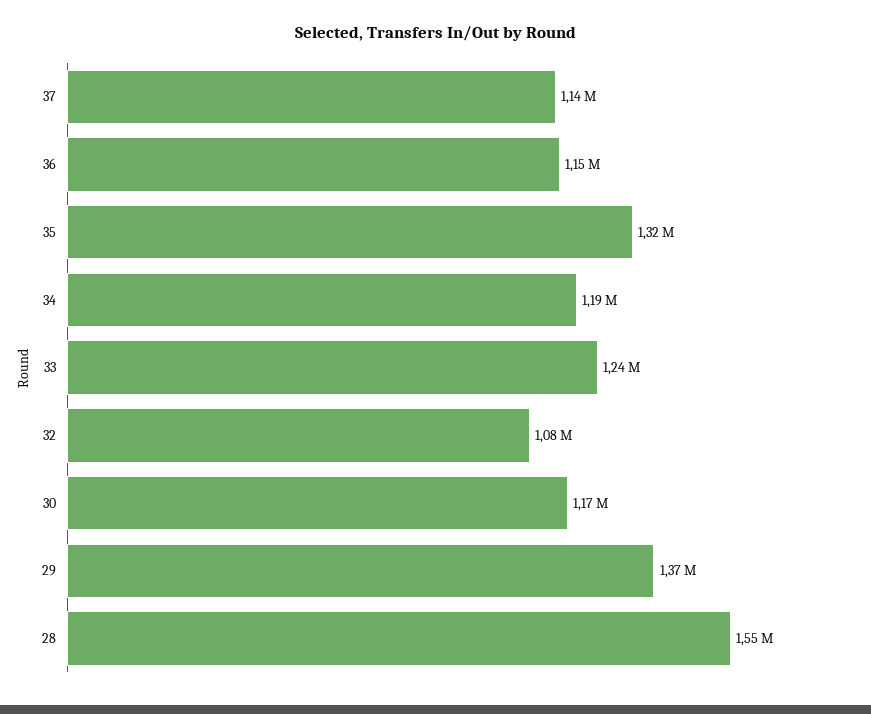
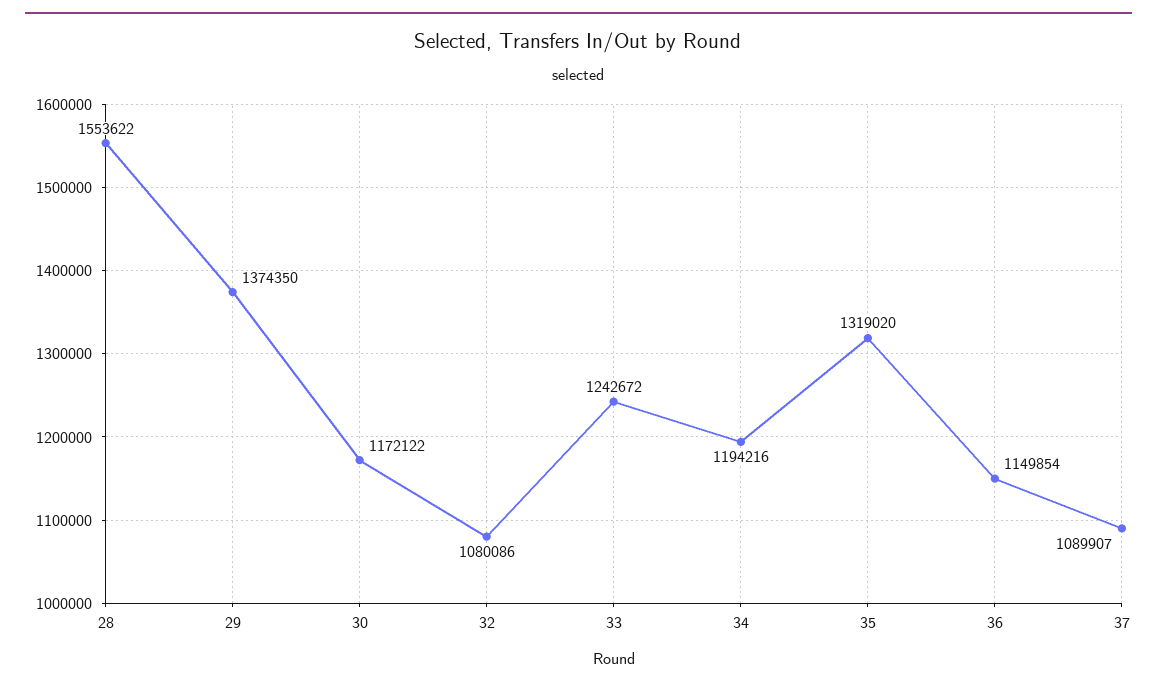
  {
-   "37": 1140000,
+   "37": 1089907,
    "36": 1149854,
    "35": 1319020,
    "34": 1194216,
    "33": 1242672,
    "32": 1080086,
    "30": 1172122,
    "29": 1374350,
    "28": 1553622
  }

